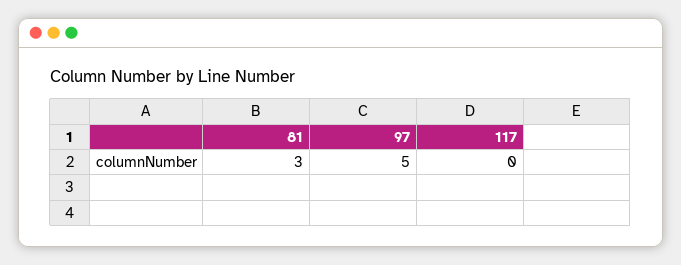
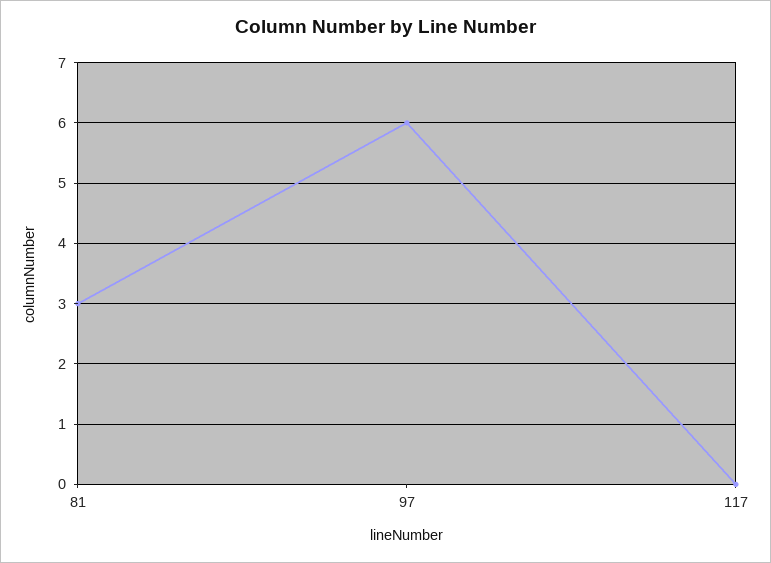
  {
    "81": 3,
-   "97": 5,
+   "97": 6,
    "117": 0
  }

